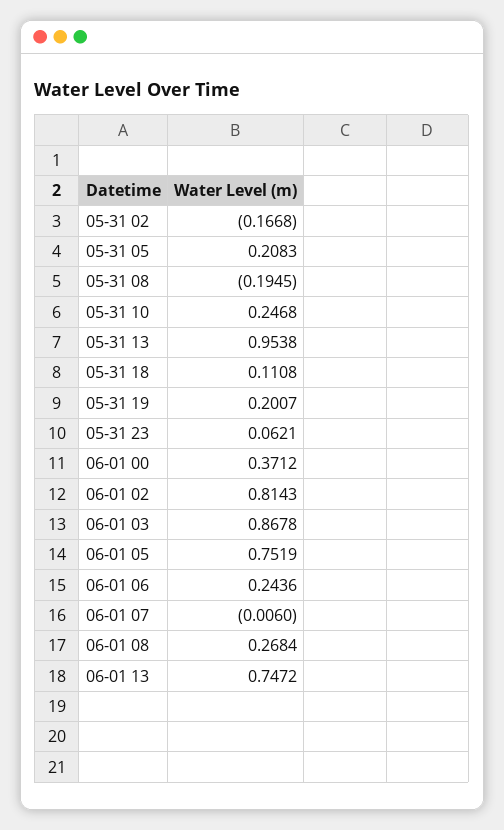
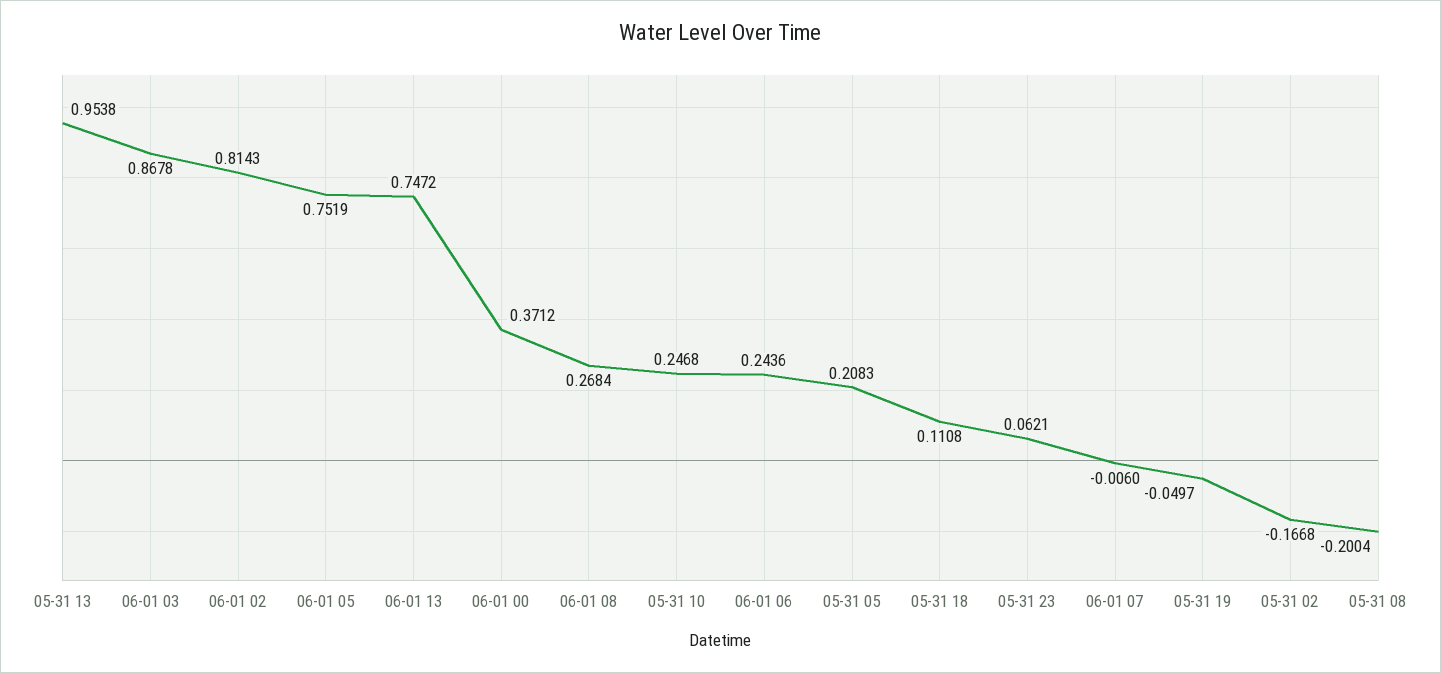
  {
    "05-31 02": -0.1668,
    "05-31 05": 0.2083,
-   "05-31 08": -0.1945,
+   "05-31 08": -0.2004,
    "05-31 10": 0.2468,
    "05-31 13": 0.9538,
    "05-31 18": 0.1108,
-   "05-31 19": 0.2007,
+   "05-31 19": -0.0497,
    "05-31 23": 0.0621,
    "06-01 00": 0.3712,
    "06-01 02": 0.8143,
    "06-01 03": 0.8678,
    "06-01 05": 0.7519,
    "06-01 06": 0.2436,
    "06-01 07": -0.006,
    "06-01 08": 0.2684,
    "06-01 13": 0.7472
  }

